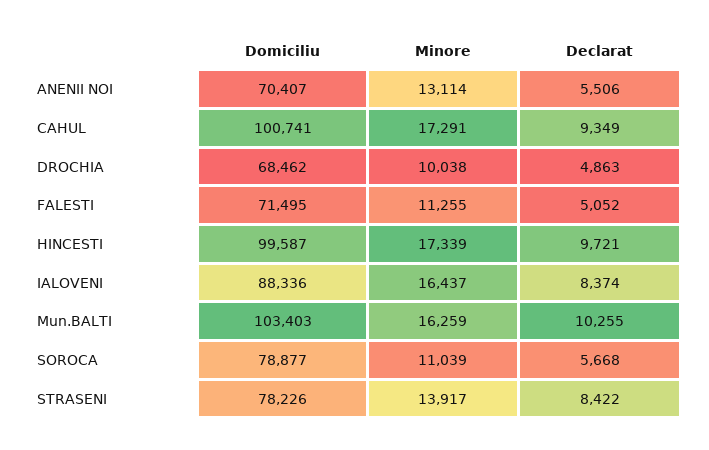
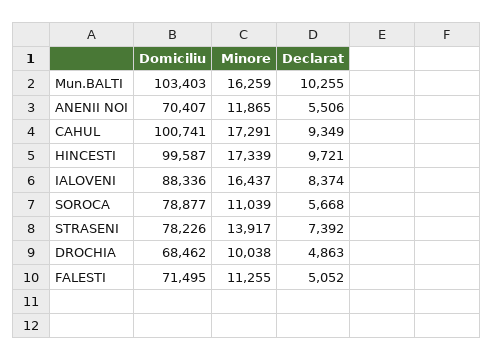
  {
    "Domiciliu": {
      "ANENII NOI": 70407,
      "CAHUL": 100741,
      "DROCHIA": 68462,
      "FALESTI": 71495,
      "HINCESTI": 99587,
      "IALOVENI": 88336,
      "Mun.BALTI": 103403,
      "SOROCA": 78877,
      "STRASENI": 78226
    },
    "Minore": {
-     "ANENII NOI": 13114,
+     "ANENII NOI": 11865,
      "CAHUL": 17291,
      "DROCHIA": 10038,
      "FALESTI": 11255,
      "HINCESTI": 17339,
      "IALOVENI": 16437,
      "Mun.BALTI": 16259,
      "SOROCA": 11039,
      "STRASENI": 13917
    },
    "Declarat": {
      "ANENII NOI": 5506,
      "CAHUL": 9349,
      "DROCHIA": 4863,
      "FALESTI": 5052,
      "HINCESTI": 9721,
      "IALOVENI": 8374,
      "Mun.BALTI": 10255,
      "SOROCA": 5668,
-     "STRASENI": 8422
+     "STRASENI": 7392
    }
  }

